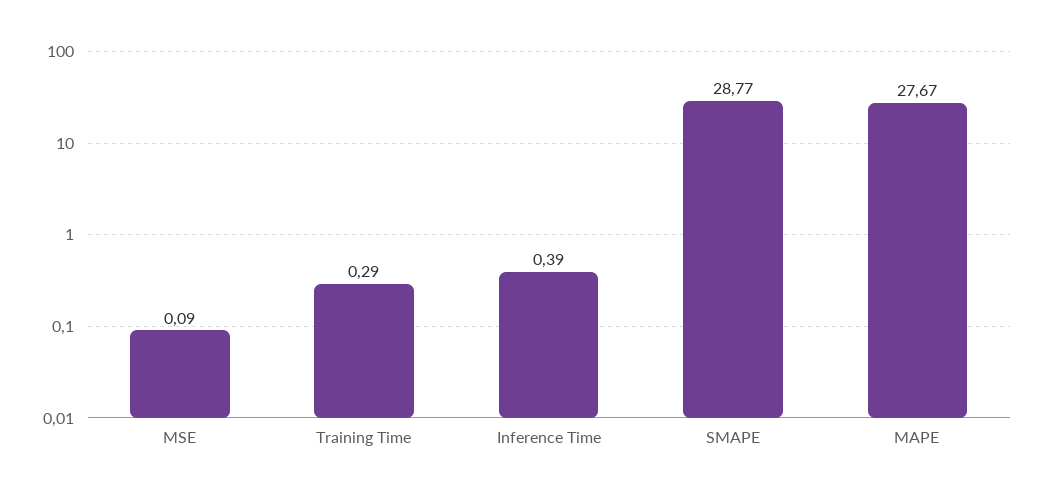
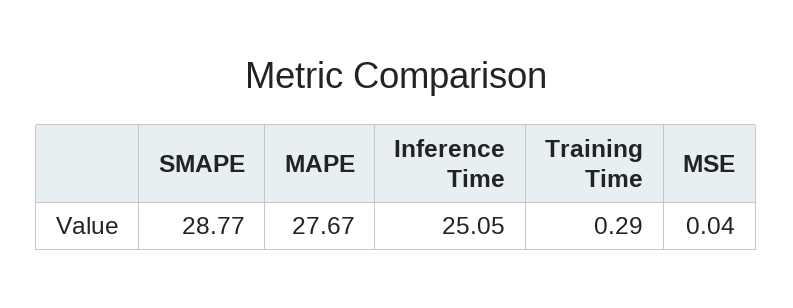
  {
-   "MSE": 0.09,
+   "MSE": 0.04,
    "Training Time": 0.29,
-   "Inference Time": 0.39,
+   "Inference Time": 25.05,
    "SMAPE": 28.77,
    "MAPE": 27.67
  }

